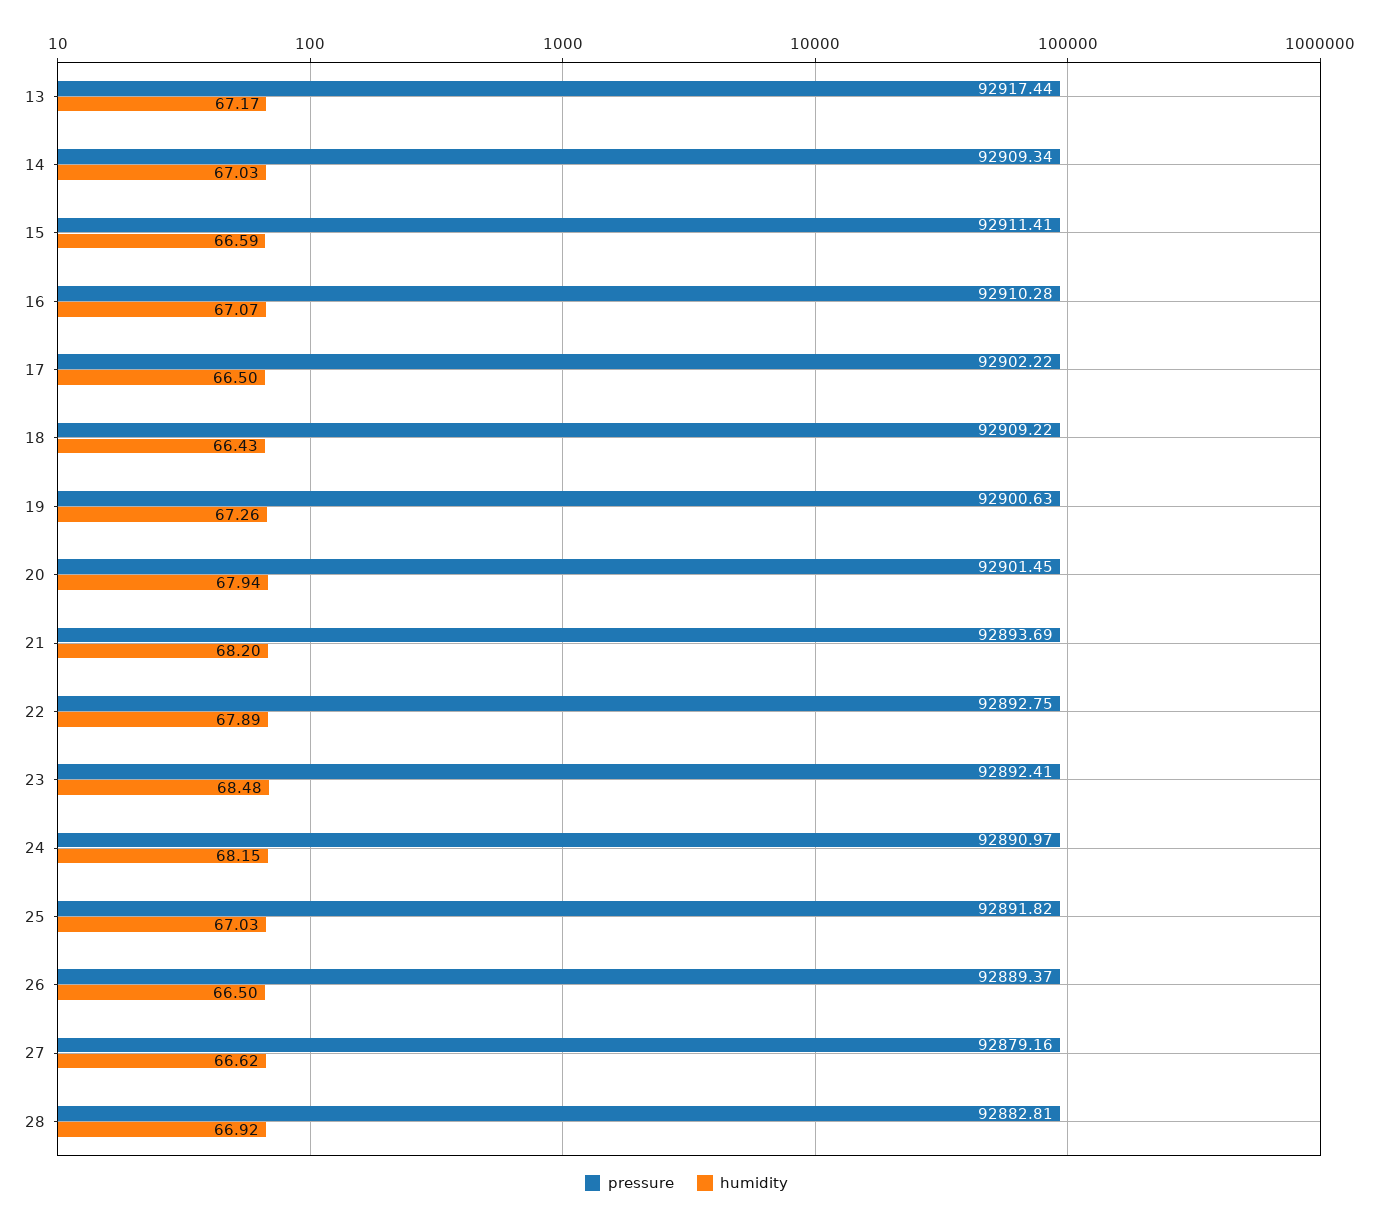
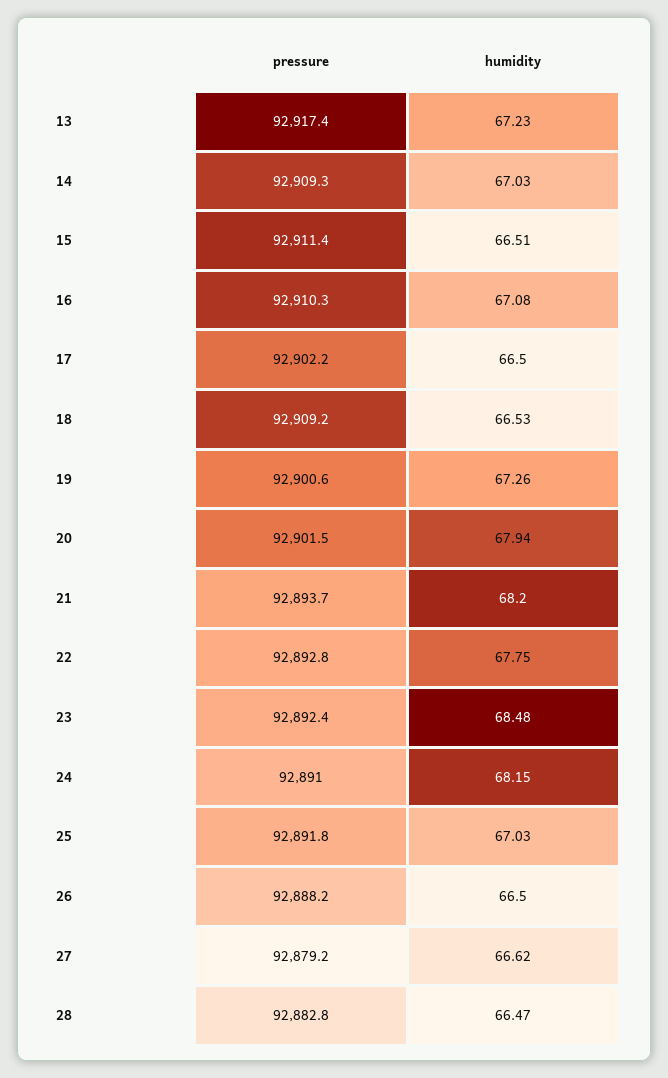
  {
    "pressure": {
      "13": 92917.44,
      "14": 92909.34,
      "15": 92911.41,
      "16": 92910.28,
      "17": 92902.22,
      "18": 92909.22,
      "19": 92900.63,
      "20": 92901.45,
      "21": 92893.69,
      "22": 92892.75,
      "23": 92892.41,
      "24": 92890.97,
      "25": 92891.82,
-     "26": 92889.37,
+     "26": 92888.2,
      "27": 92879.16,
      "28": 92882.81
    },
    "humidity": {
-     "13": 67.17,
+     "13": 67.23,
      "14": 67.03,
-     "15": 66.59,
+     "15": 66.51,
-     "16": 67.07,
+     "16": 67.08,
      "17": 66.5,
-     "18": 66.43,
+     "18": 66.53,
      "19": 67.26,
      "20": 67.94,
      "21": 68.2,
-     "22": 67.89,
+     "22": 67.75,
      "23": 68.48,
      "24": 68.15,
      "25": 67.03,
      "26": 66.5,
      "27": 66.62,
-     "28": 66.92
+     "28": 66.47
    }
  }

